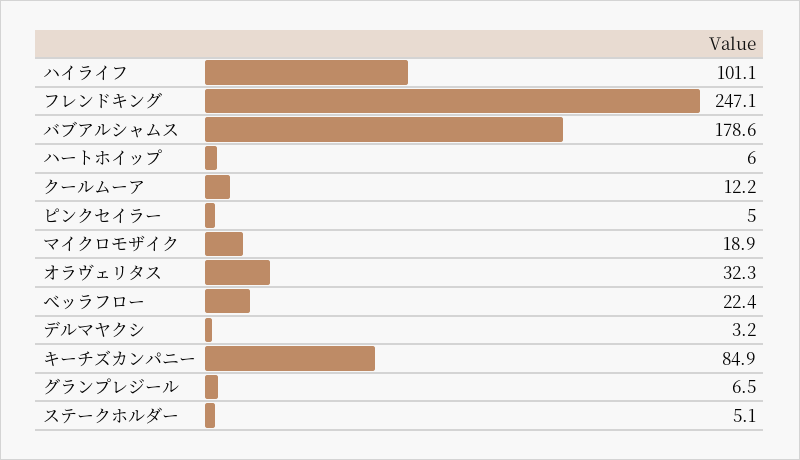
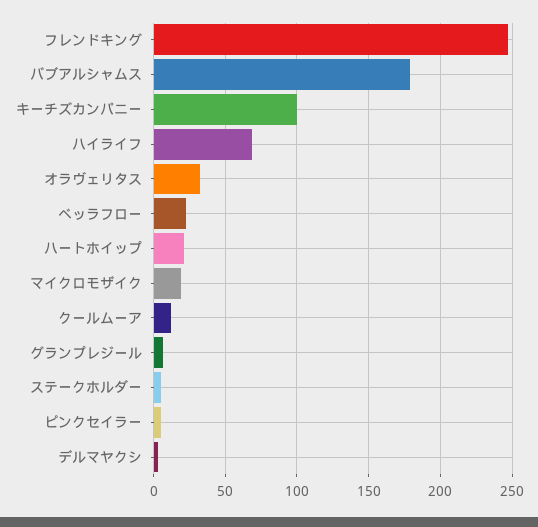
  {
-   "ハイライフ": 101.1,
+   "ハイライフ": 70,
    "フレンドキング": 247.1,
    "バブアルシャムス": 178.6,
-   "ハートホイップ": 6,
+   "ハートホイップ": 20,
    "クールムーア": 12.2,
    "ピンクセイラー": 5,
    "マイクロモザイク": 18.9,
    "オラヴェリタス": 32.3,
    "ベッラフロー": 22.4,
    "デルマヤクシ": 3.2,
-   "キーチズカンパニー": 84.9,
+   "キーチズカンパニー": 100,
    "グランプレジール": 6.5,
    "ステークホルダー": 5.1
  }

